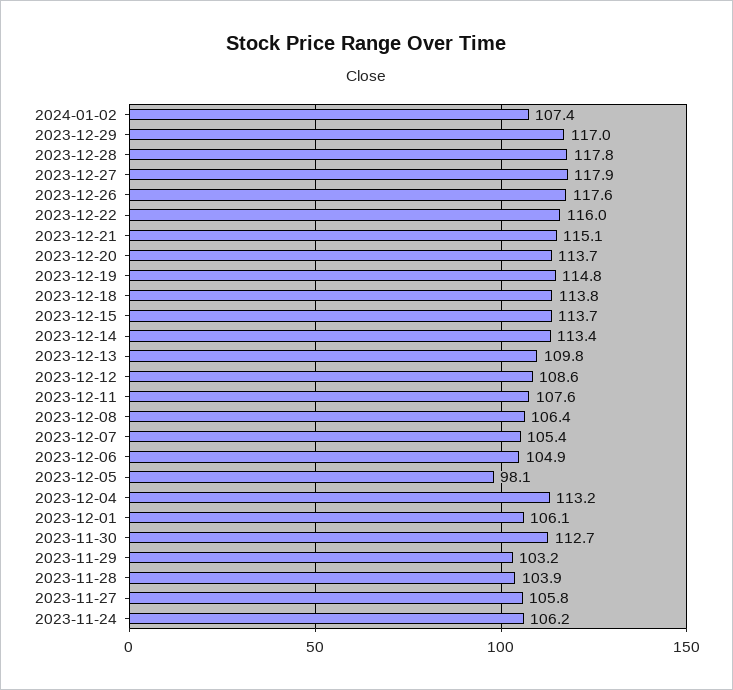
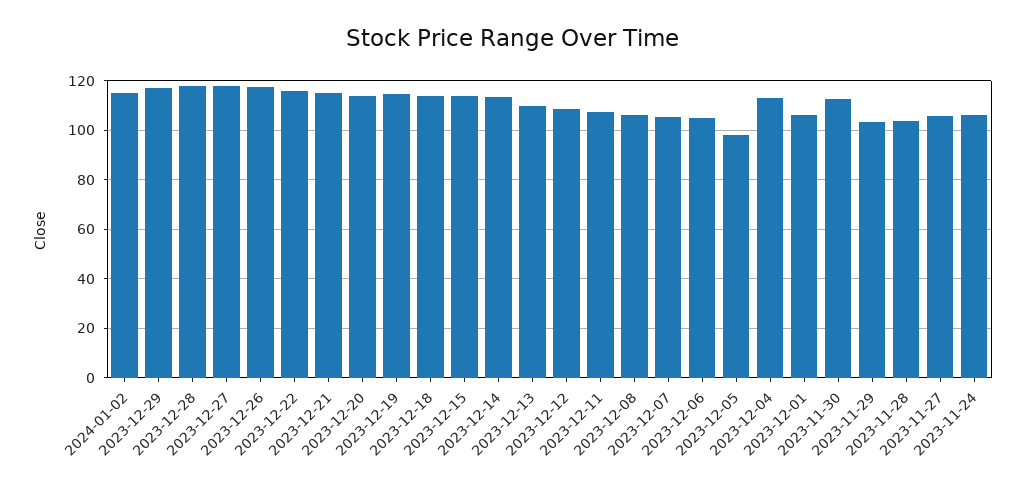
  {
-   "2024-01-02": 107.4,
+   "2024-01-02": 115,
    "2023-12-29": 117,
    "2023-12-28": 117.8,
    "2023-12-27": 117.9,
    "2023-12-26": 117.6,
    "2023-12-22": 116,
    "2023-12-21": 115.1,
    "2023-12-20": 113.7,
    "2023-12-19": 114.8,
    "2023-12-18": 113.8,
    "2023-12-15": 113.7,
    "2023-12-14": 113.4,
    "2023-12-13": 109.8,
    "2023-12-12": 108.6,
    "2023-12-11": 107.6,
    "2023-12-08": 106.4,
    "2023-12-07": 105.4,
    "2023-12-06": 104.9,
    "2023-12-05": 98.1,
    "2023-12-04": 113.2,
    "2023-12-01": 106.1,
    "2023-11-30": 112.7,
    "2023-11-29": 103.2,
    "2023-11-28": 103.9,
    "2023-11-27": 105.8,
    "2023-11-24": 106.2
  }

